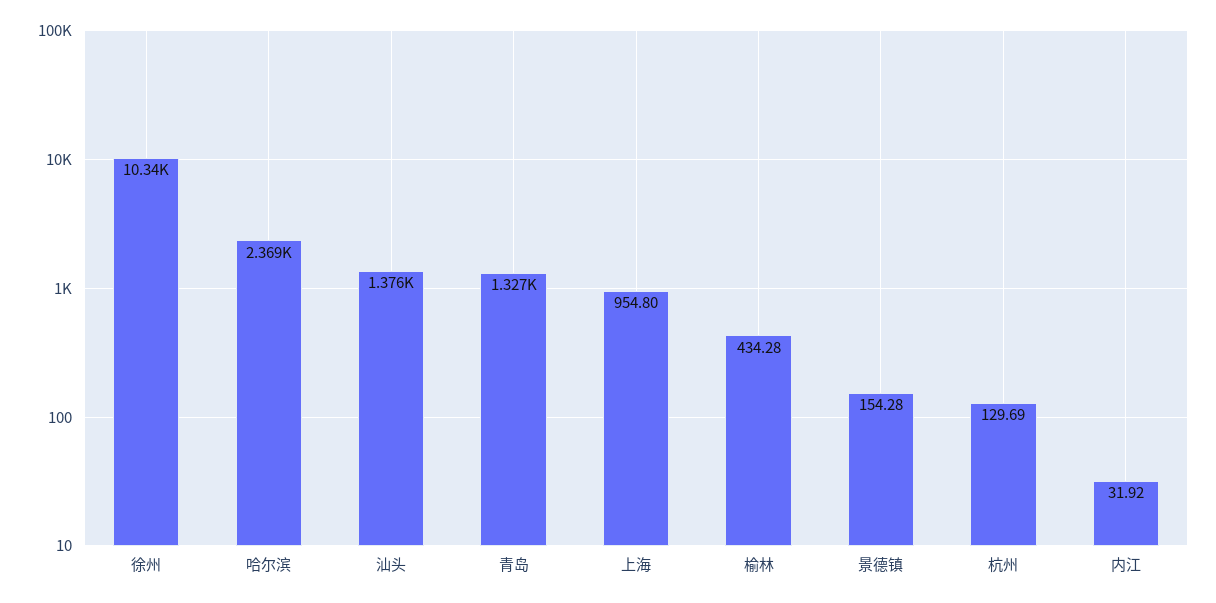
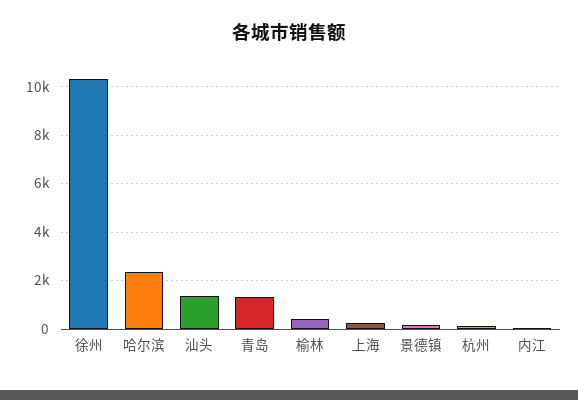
  {
    "徐州": 10340,
    "哈尔滨": 2369,
    "汕头": 1376,
    "青岛": 1327,
-   "上海": 954.8,
+   "上海": 250,
    "榆林": 434.28,
    "景德镇": 154.28,
    "杭州": 129.69,
    "内江": 31.92
  }

